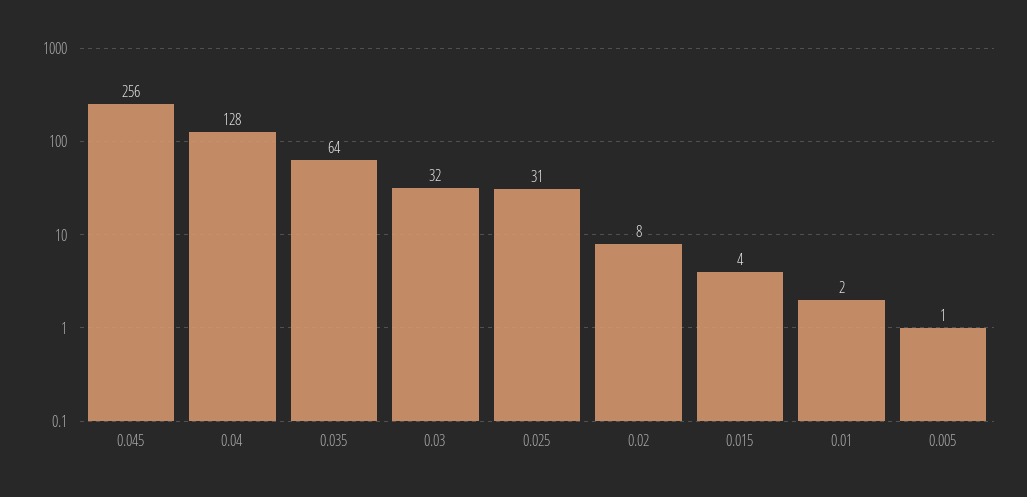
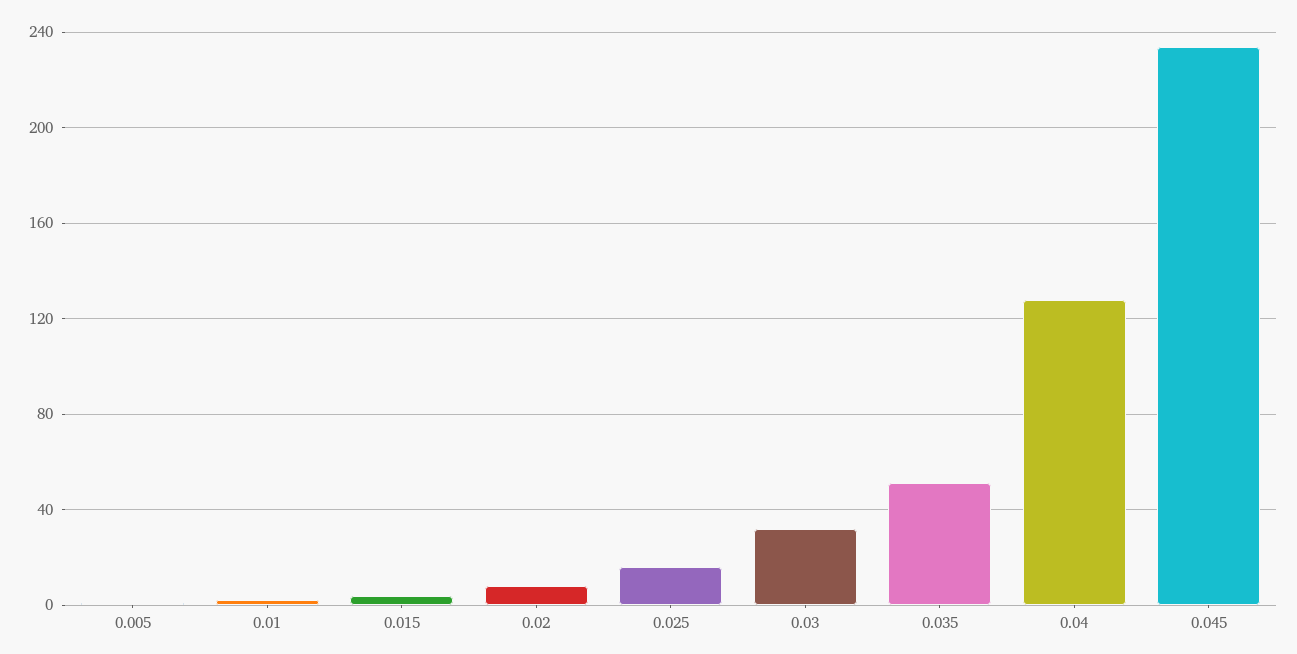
  {
-   "0.045": 256,
+   "0.045": 235,
    "0.04": 128,
-   "0.035": 64,
+   "0.035": 50,
    "0.03": 32,
-   "0.025": 31,
+   "0.025": 15,
    "0.02": 8,
    "0.015": 4,
    "0.01": 2,
    "0.005": 1
  }

